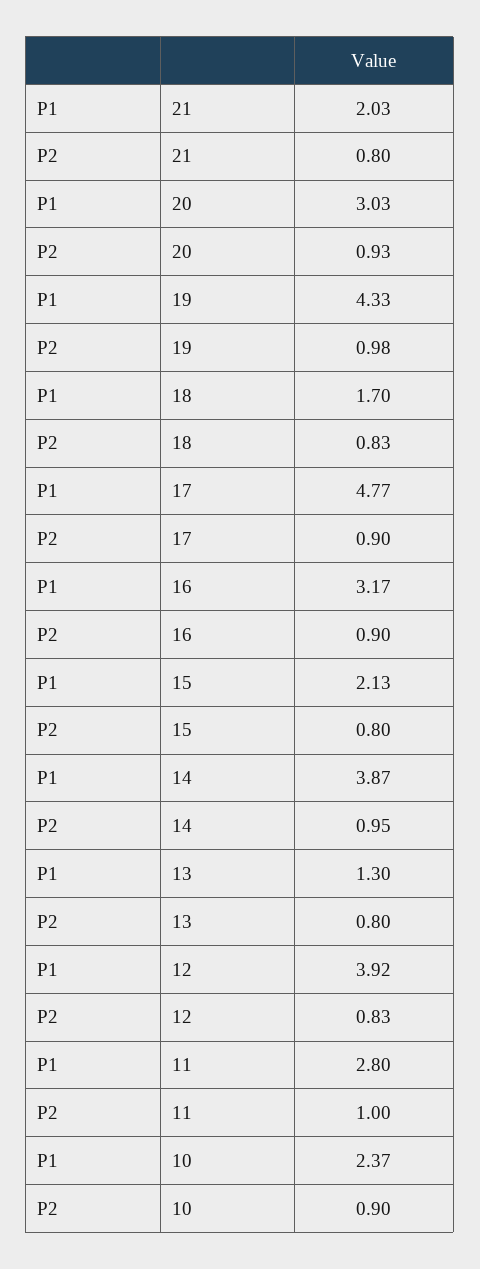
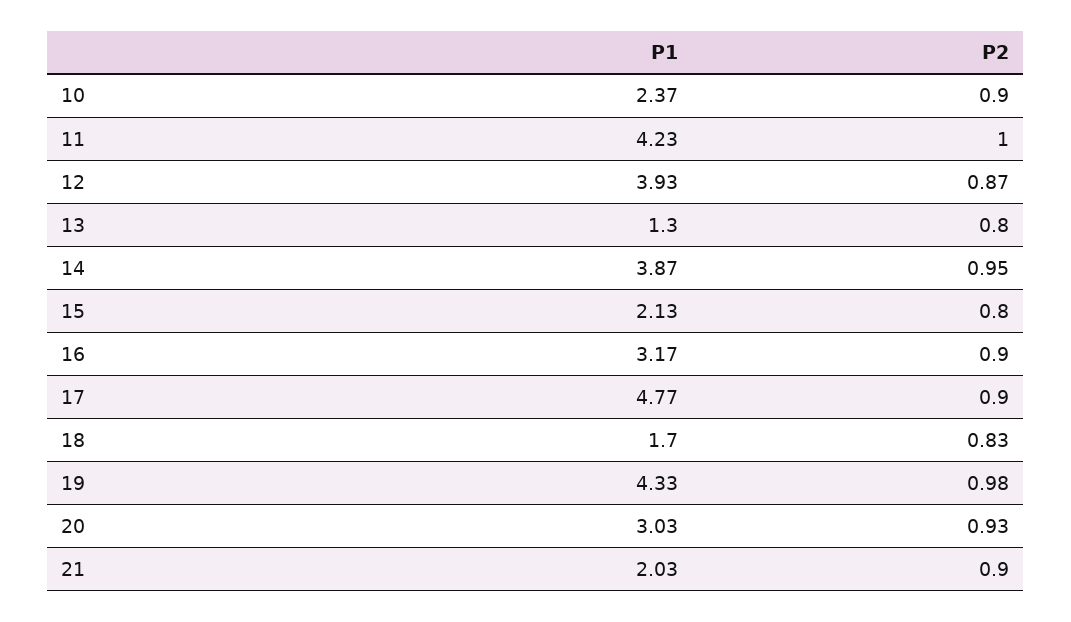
  {
    "P1": {
      "21": 2.03,
      "20": 3.03,
      "19": 4.33,
      "18": 1.7,
      "17": 4.77,
      "16": 3.17,
      "15": 2.13,
      "14": 3.87,
      "13": 1.3,
-     "12": 3.92,
+     "12": 3.93,
-     "11": 2.8,
+     "11": 4.23,
      "10": 2.37
    },
    "P2": {
-     "21": 0.8,
+     "21": 0.9,
      "20": 0.93,
      "19": 0.98,
      "18": 0.83,
      "17": 0.9,
      "16": 0.9,
      "15": 0.8,
      "14": 0.95,
      "13": 0.8,
-     "12": 0.83,
+     "12": 0.87,
      "11": 1,
      "10": 0.9
    }
  }

